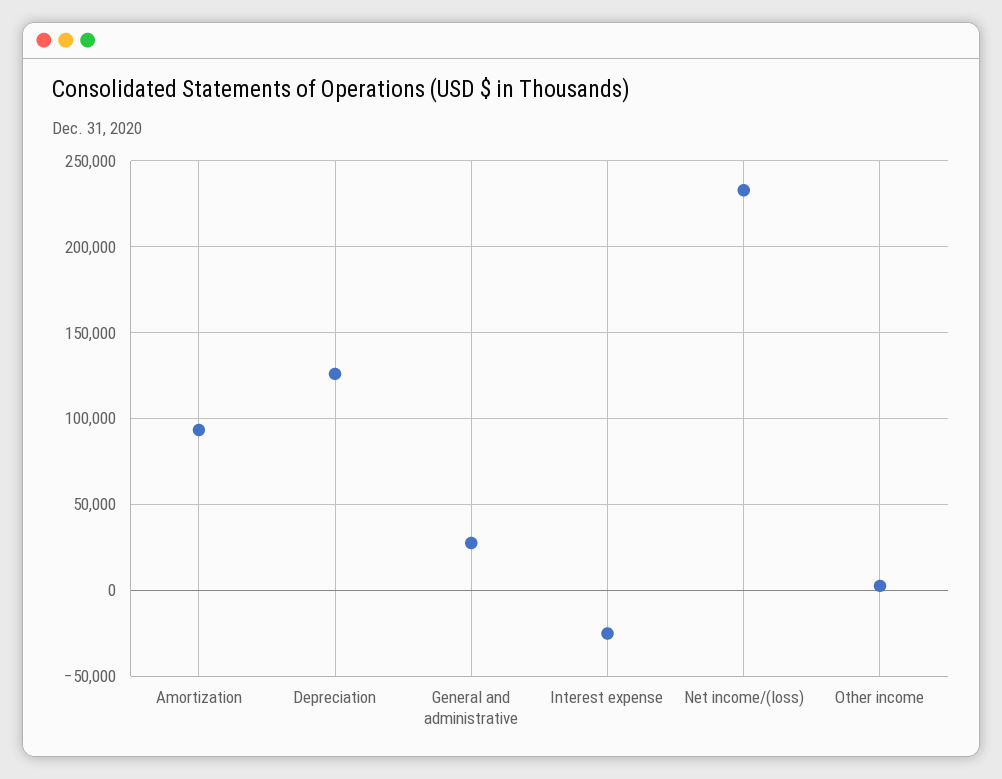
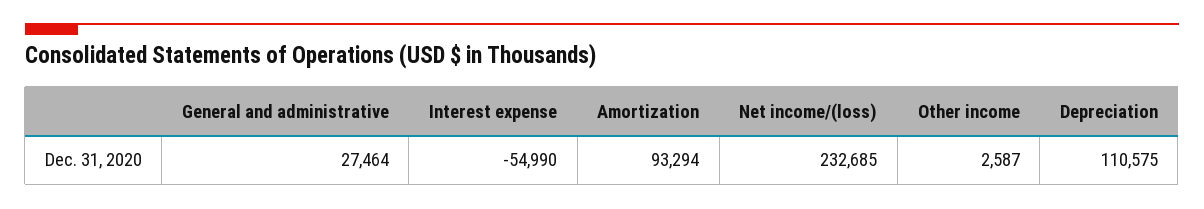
  {
    "Amortization": 93294,
-   "Depreciation": 125000,
+   "Depreciation": 110575,
    "General and administrative": 27464,
-   "Interest expense": -25000,
+   "Interest expense": -54990,
    "Net income/(loss)": 232685,
    "Other income": 2587
  }

